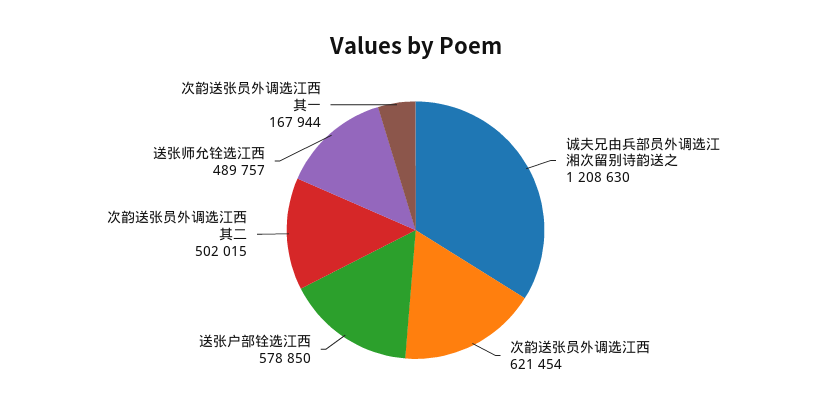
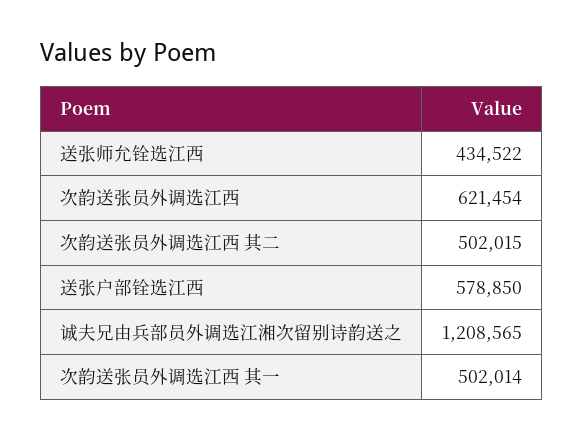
  {
-   "诚夫兄由兵部员外调选江湘次留别诗韵送之": 1208630,
+   "诚夫兄由兵部员外调选江湘次留别诗韵送之": 1208565,
    "次韵送张员外调选江西": 621454,
    "送张户部铨选江西": 578850,
    "次韵送张员外调选江西 其二": 502015,
-   "送张师允铨选江西": 489757,
+   "送张师允铨选江西": 434522,
-   "次韵送张员外调选江西 其一": 167944
+   "次韵送张员外调选江西 其一": 502014
  }

